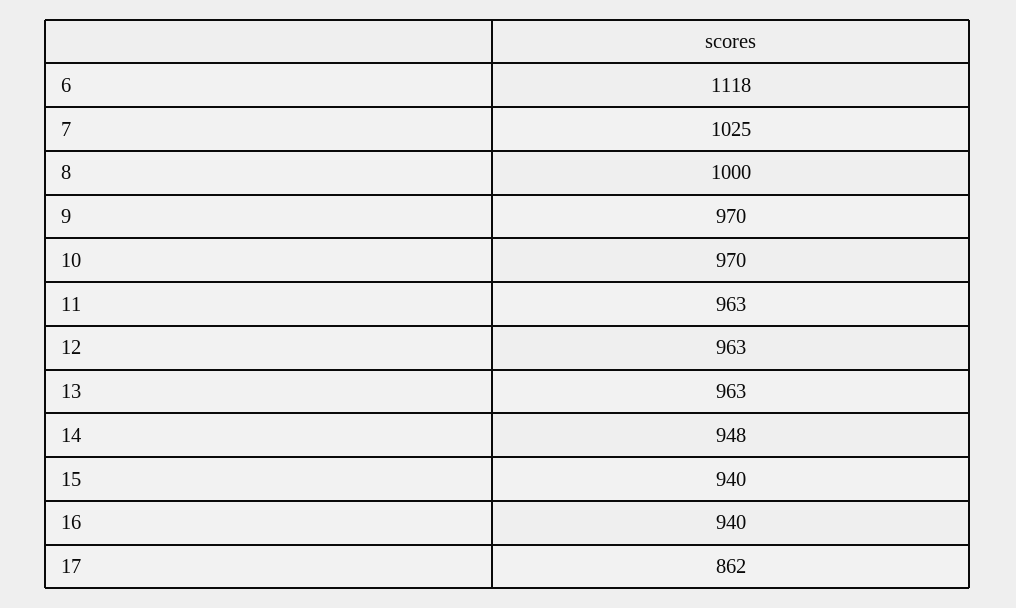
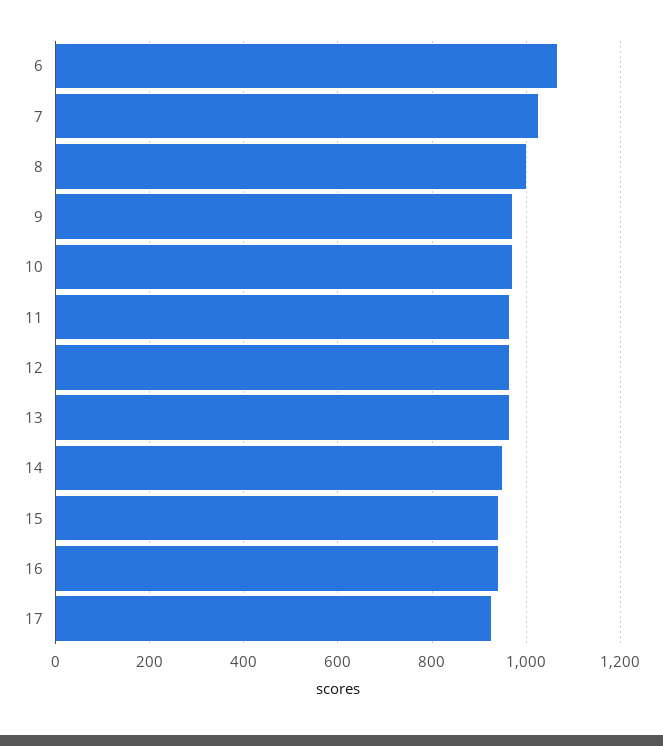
  {
-   "6": 1118,
+   "6": 1060,
    "7": 1025,
    "8": 1000,
    "9": 970,
    "10": 970,
    "11": 963,
    "12": 963,
    "13": 963,
    "14": 948,
    "15": 940,
    "16": 940,
-   "17": 862
+   "17": 920
  }

